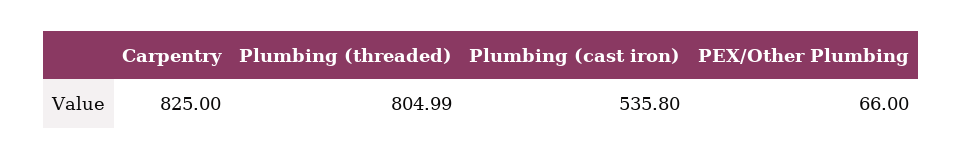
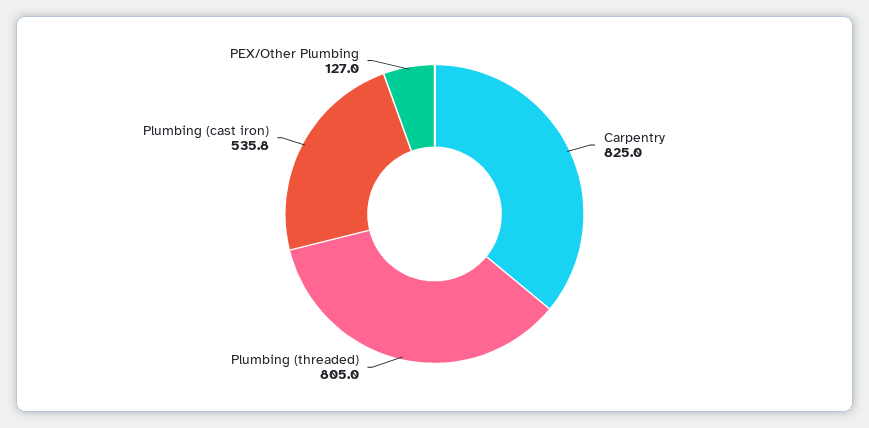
  {
    "Carpentry": 825,
    "Plumbing (threaded)": 804.99,
    "Plumbing (cast iron)": 535.8,
-   "PEX/Other Plumbing": 66
+   "PEX/Other Plumbing": 127
  }

